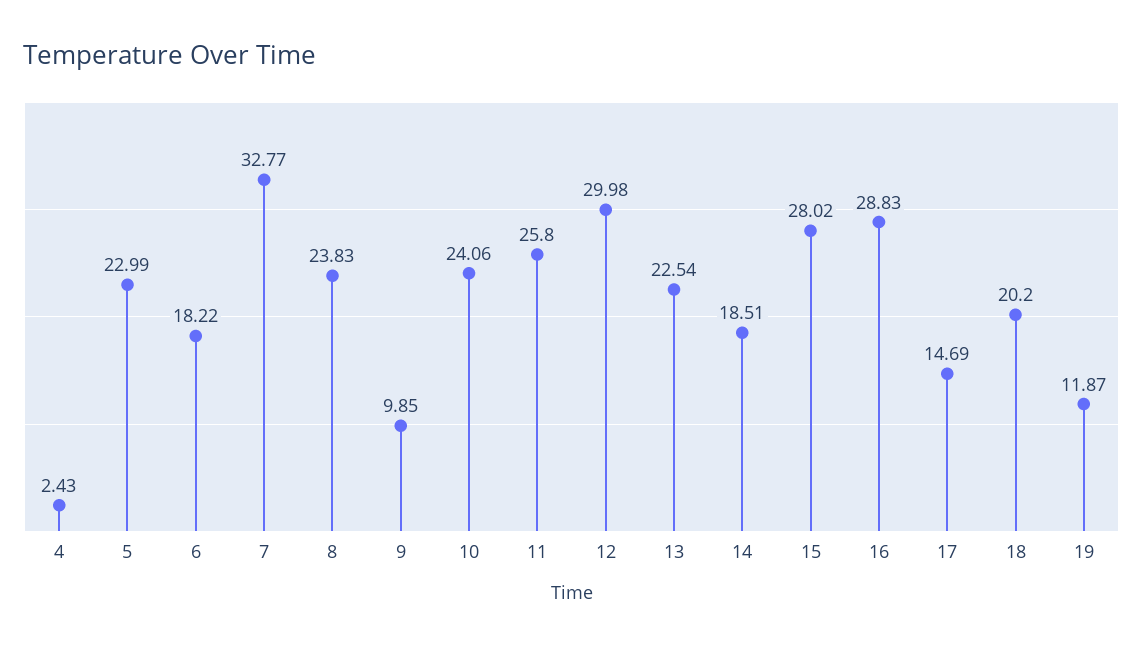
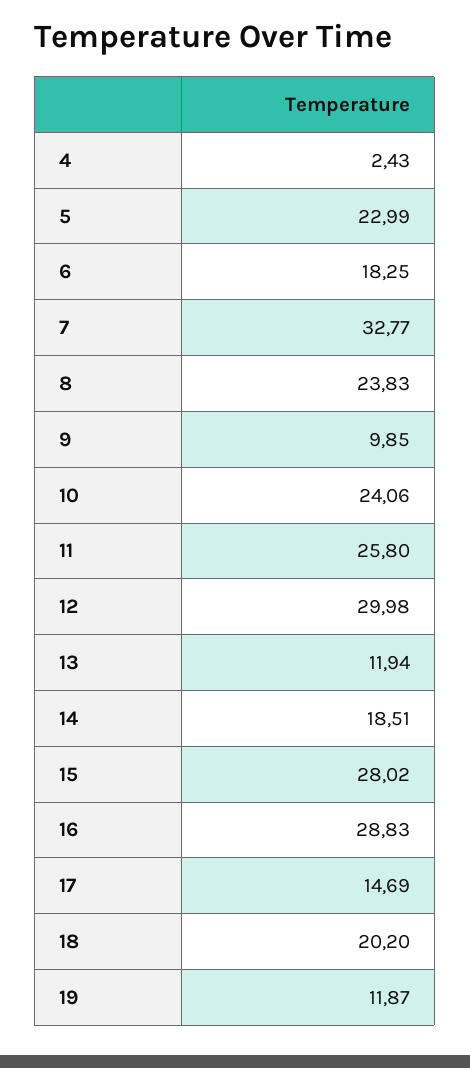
  {
    "4": 2.43,
    "5": 22.99,
-   "6": 18.22,
+   "6": 18.25,
    "7": 32.77,
    "8": 23.83,
    "9": 9.85,
    "10": 24.06,
    "11": 25.8,
    "12": 29.98,
-   "13": 22.54,
+   "13": 11.94,
    "14": 18.51,
    "15": 28.02,
    "16": 28.83,
    "17": 14.69,
    "18": 20.2,
    "19": 11.87
  }

